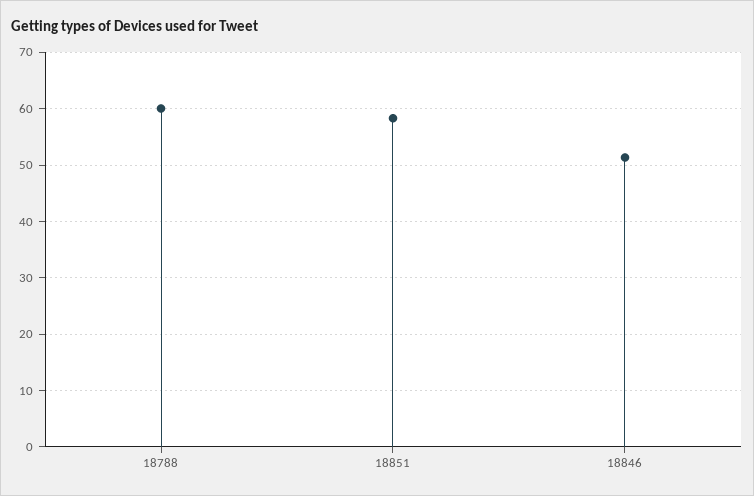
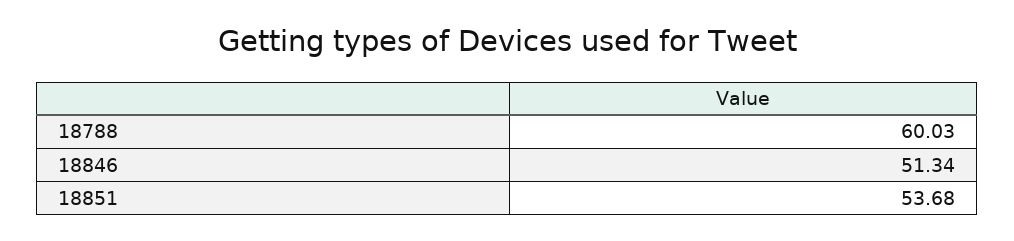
  {
    "18788": 60.03,
-   "18851": 58,
+   "18851": 53.68,
    "18846": 51.34
  }

